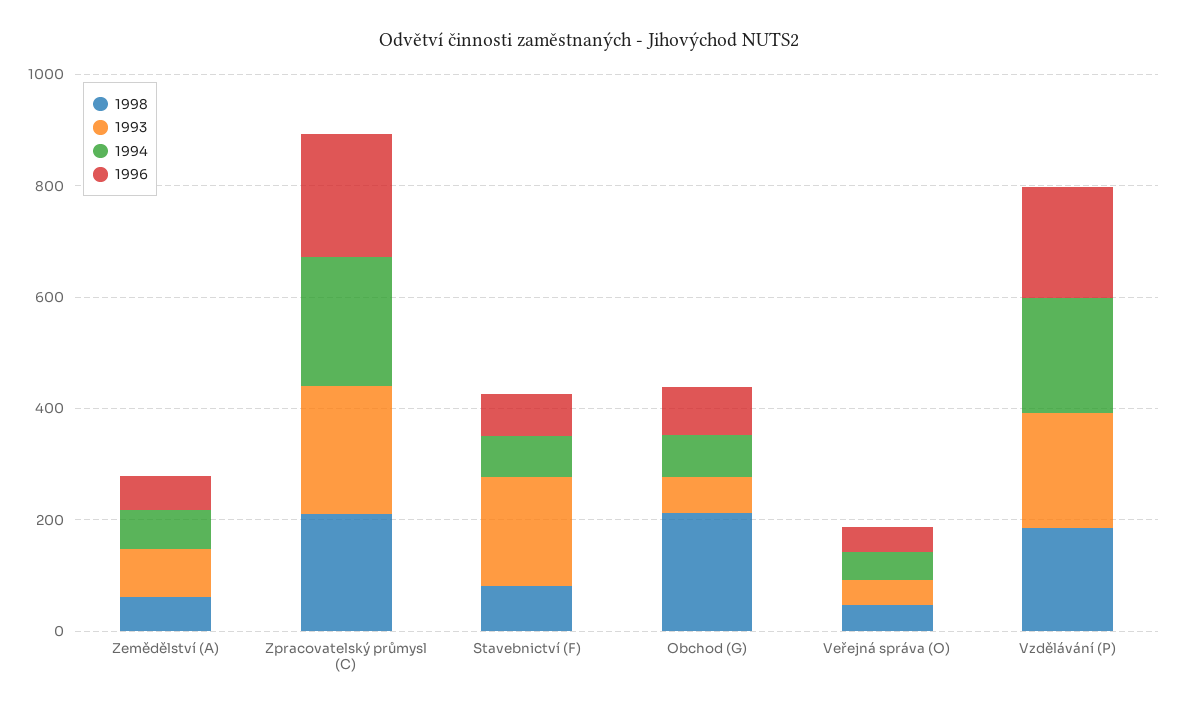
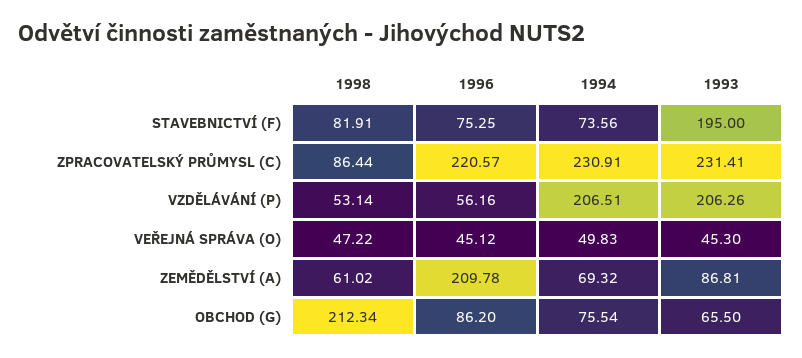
  {
    "1998": {
      "Zemědělství (A)": 61.02,
-     "Zpracovatelský průmysl (C)": 200,
+     "Zpracovatelský průmysl (C)": 86.44,
      "Stavebnictví (F)": 81.91,
      "Obchod (G)": 212.34,
      "Veřejná správa (O)": 47.22,
-     "Vzdělávání (P)": 200
+     "Vzdělávání (P)": 53.14
    },
    "1993": {
      "Zemědělství (A)": 86.81,
      "Zpracovatelský průmysl (C)": 231.41,
      "Stavebnictví (F)": 195,
      "Obchod (G)": 65.5,
      "Veřejná správa (O)": 45.3,
      "Vzdělávání (P)": 206.26
    },
    "1994": {
      "Zemědělství (A)": 69.32,
      "Zpracovatelský průmysl (C)": 230.91,
      "Stavebnictví (F)": 73.56,
      "Obchod (G)": 75.54,
      "Veřejná správa (O)": 49.83,
      "Vzdělávání (P)": 206.51
    },
    "1996": {
-     "Zemědělství (A)": 50,
+     "Zemědělství (A)": 209.78,
      "Zpracovatelský průmysl (C)": 220.57,
      "Stavebnictví (F)": 75.25,
      "Obchod (G)": 86.2,
      "Veřejná správa (O)": 45.12,
-     "Vzdělávání (P)": 200
+     "Vzdělávání (P)": 56.16
    }
  }

